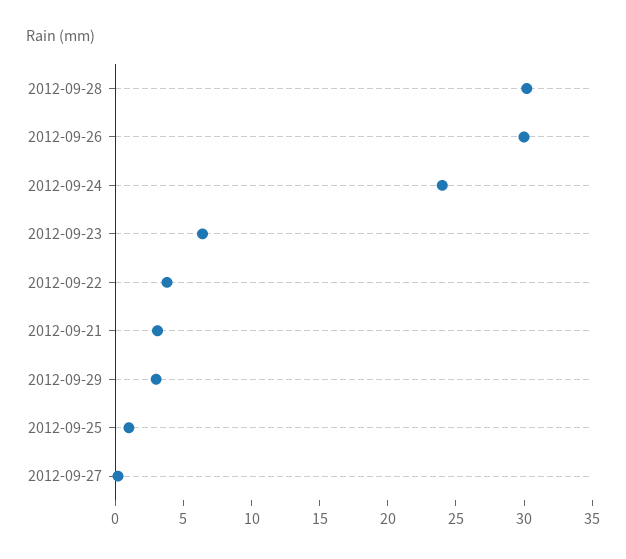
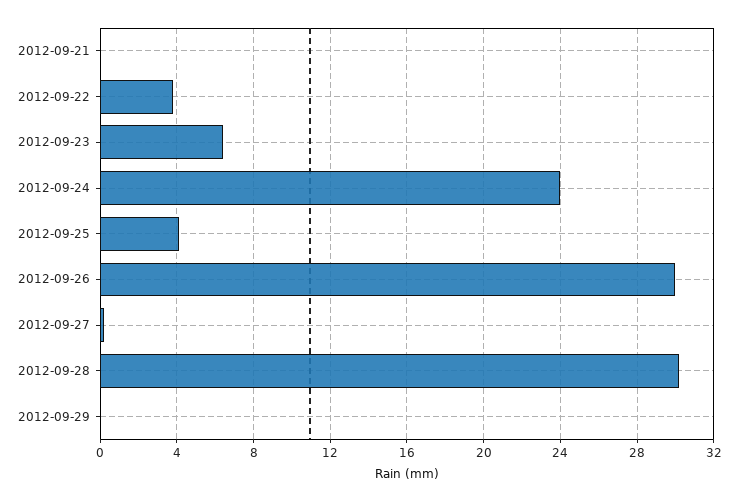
  {
    "2012-09-28": 30,
    "2012-09-26": 30,
    "2012-09-24": 24,
    "2012-09-23": 6.5,
    "2012-09-22": 4,
-   "2012-09-21": 3,
+   "2012-09-21": 0,
-   "2012-09-29": 3,
+   "2012-09-29": 0,
-   "2012-09-25": 1,
+   "2012-09-25": 4,
    "2012-09-27": 0
  }

